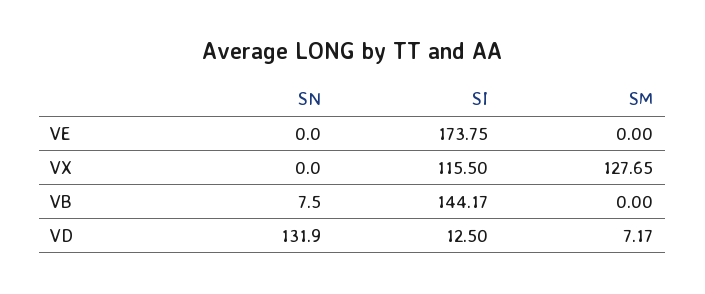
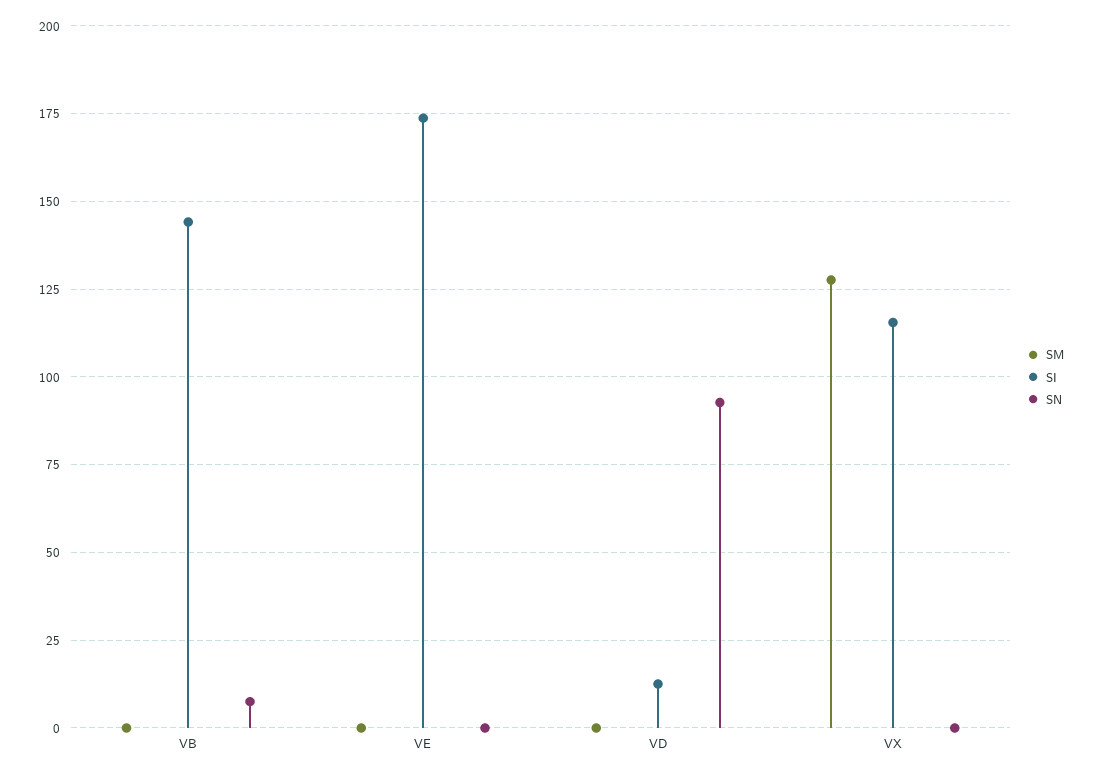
  {
    "SN": {
      "VE": 0,
      "VX": 0,
      "VB": 7.5,
-     "VD": 131.9
+     "VD": 92.5
    },
    "SI": {
      "VE": 173.75,
      "VX": 115.5,
      "VB": 144.17,
      "VD": 12.5
    },
    "SM": {
      "VE": 0,
      "VX": 127.65,
      "VB": 0,
-     "VD": 7.17
+     "VD": 0
    }
  }

